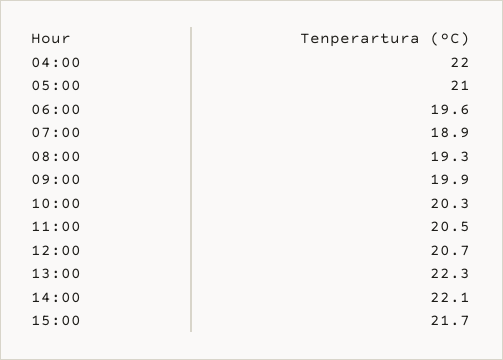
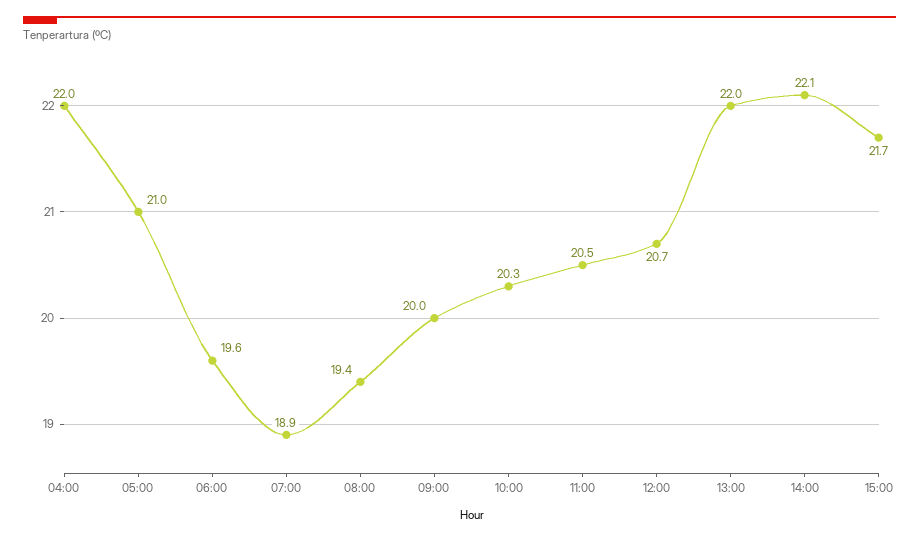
  {
    "04:00": 22,
    "05:00": 21,
    "06:00": 19.6,
    "07:00": 18.9,
-   "08:00": 19.3,
+   "08:00": 19.4,
-   "09:00": 19.9,
+   "09:00": 20,
    "10:00": 20.3,
    "11:00": 20.5,
    "12:00": 20.7,
-   "13:00": 22.3,
+   "13:00": 22,
    "14:00": 22.1,
    "15:00": 21.7
  }

